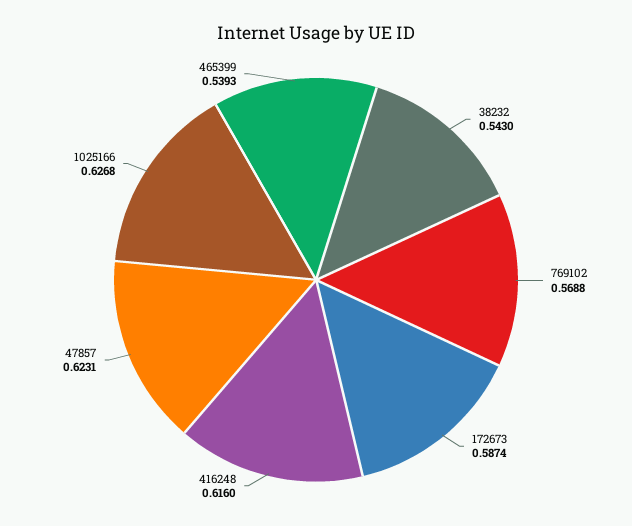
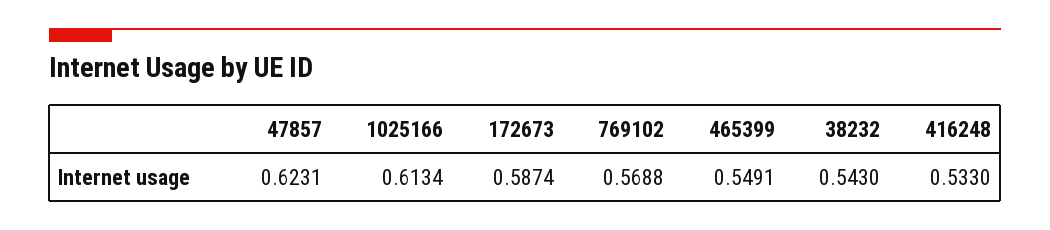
  {
    "38232": 0.543,
    "769102": 0.5688,
    "172673": 0.5874,
-   "416248": 0.616,
+   "416248": 0.533,
    "47857": 0.6231,
-   "1025166": 0.6268,
+   "1025166": 0.6134,
-   "465399": 0.5393
+   "465399": 0.5491
  }

